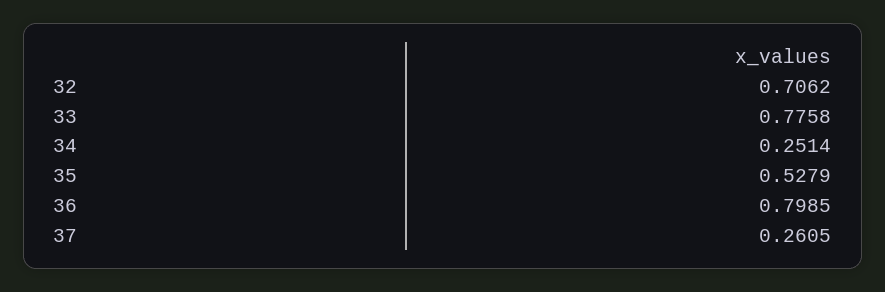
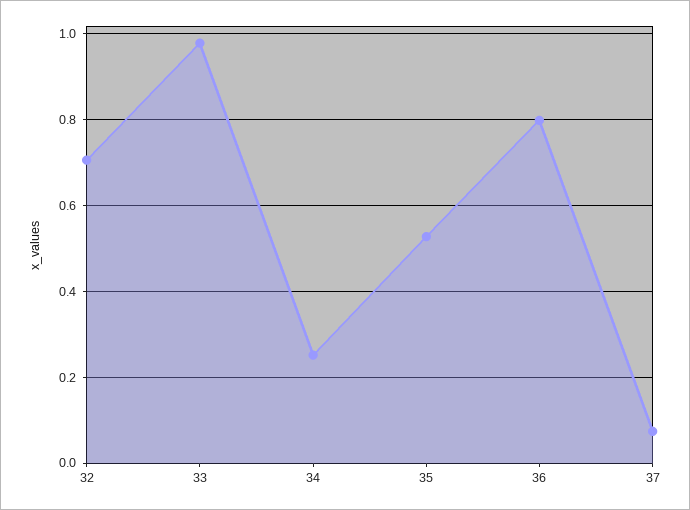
  {
    "32": 0.7062,
-   "33": 0.7758,
+   "33": 0.98,
    "34": 0.2514,
    "35": 0.5279,
    "36": 0.7985,
-   "37": 0.2605
+   "37": 0.08
  }

